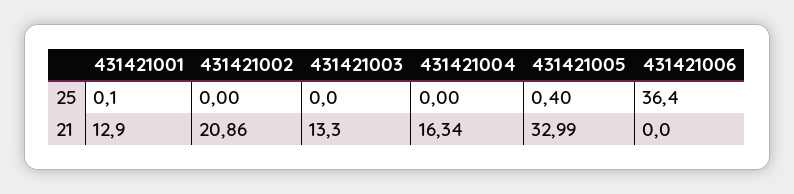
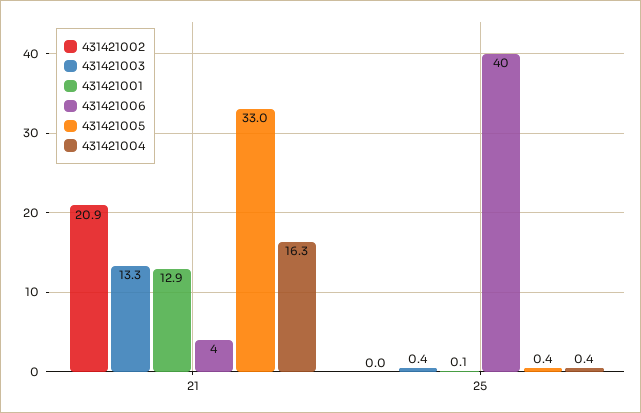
  {
    "431421001": {
      "25": 0.1,
      "21": 12.9
    },
    "431421002": {
      "25": 0,
      "21": 20.86
    },
    "431421003": {
-     "25": 0,
+     "25": 0.4,
      "21": 13.3
    },
    "431421004": {
-     "25": 0,
+     "25": 0.4,
      "21": 16.34
    },
    "431421005": {
      "25": 0.4,
      "21": 32.99
    },
    "431421006": {
-     "25": 36.4,
+     "25": 40,
-     "21": 0
+     "21": 4
    }
  }

